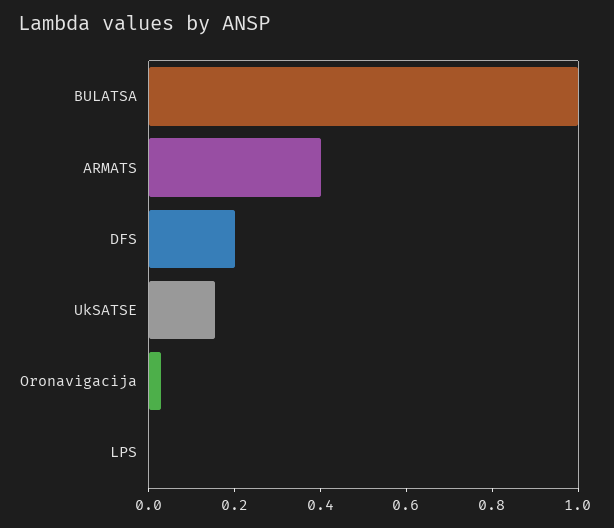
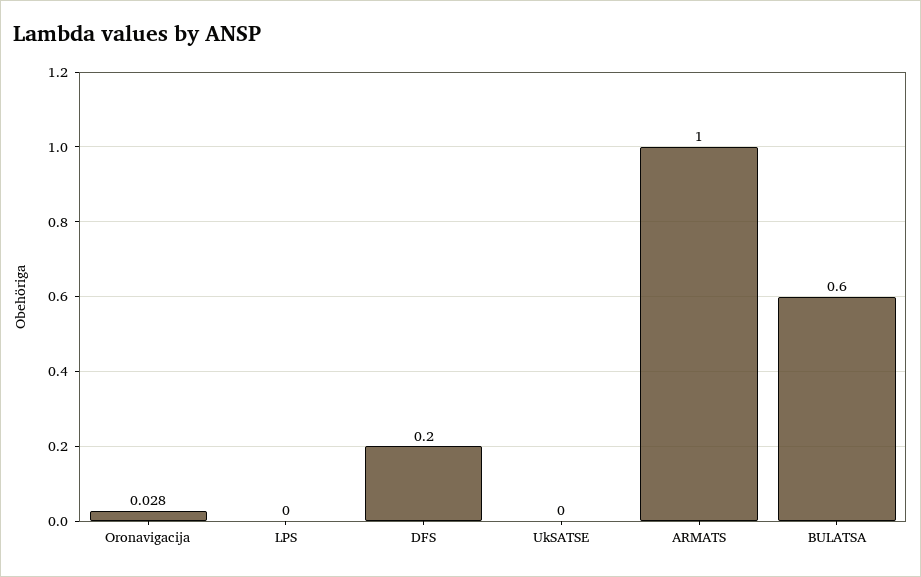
  {
-   "BULATSA": 1,
+   "BULATSA": 0.6,
-   "ARMATS": 0.4,
+   "ARMATS": 1,
    "DFS": 0.2,
-   "UkSATSE": 0.15,
+   "UkSATSE": 0,
    "Oronavigacija": 0.028,
    "LPS": 0
  }

